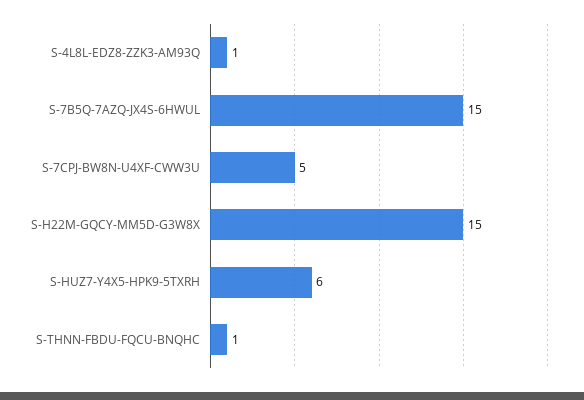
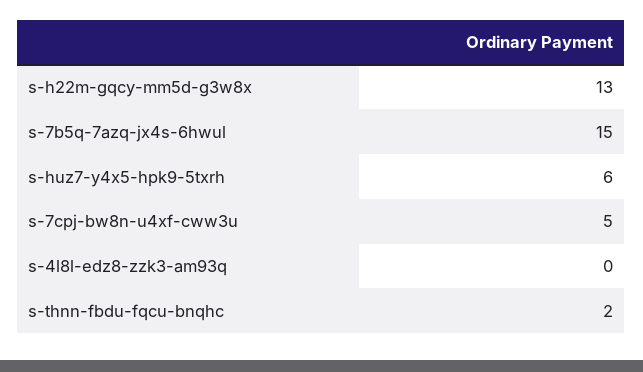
  {
-   "S-4L8L-EDZ8-ZZK3-AM93Q": 1,
+   "S-4L8L-EDZ8-ZZK3-AM93Q": 0,
    "S-7B5Q-7AZQ-JX4S-6HWUL": 15,
    "S-7CPJ-BW8N-U4XF-CWW3U": 5,
-   "S-H22M-GQCY-MM5D-G3W8X": 15,
+   "S-H22M-GQCY-MM5D-G3W8X": 13,
    "S-HUZ7-Y4X5-HPK9-5TXRH": 6,
-   "S-THNN-FBDU-FQCU-BNQHC": 1
+   "S-THNN-FBDU-FQCU-BNQHC": 2
  }

